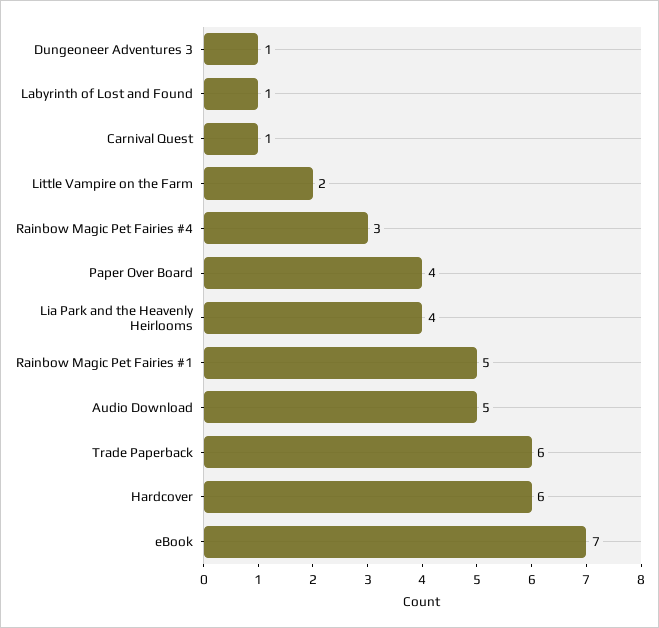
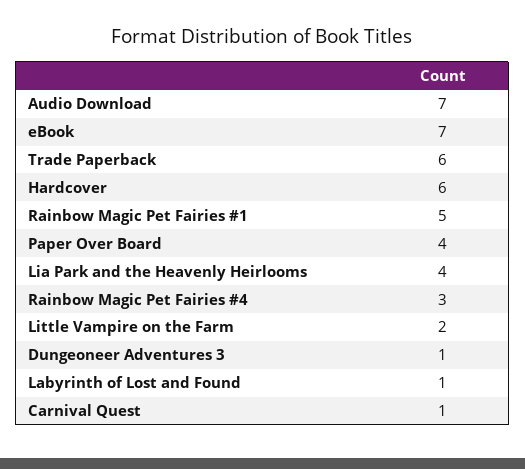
  {
    "Dungeoneer Adventures 3": 1,
    "Labyrinth of Lost and Found": 1,
    "Carnival Quest": 1,
    "Little Vampire on the Farm": 2,
    "Rainbow Magic Pet Fairies #4": 3,
    "Paper Over Board": 4,
    "Lia Park and the Heavenly Heirlooms": 4,
    "Rainbow Magic Pet Fairies #1": 5,
-   "Audio Download": 5,
+   "Audio Download": 7,
    "Trade Paperback": 6,
    "Hardcover": 6,
    "eBook": 7
  }

